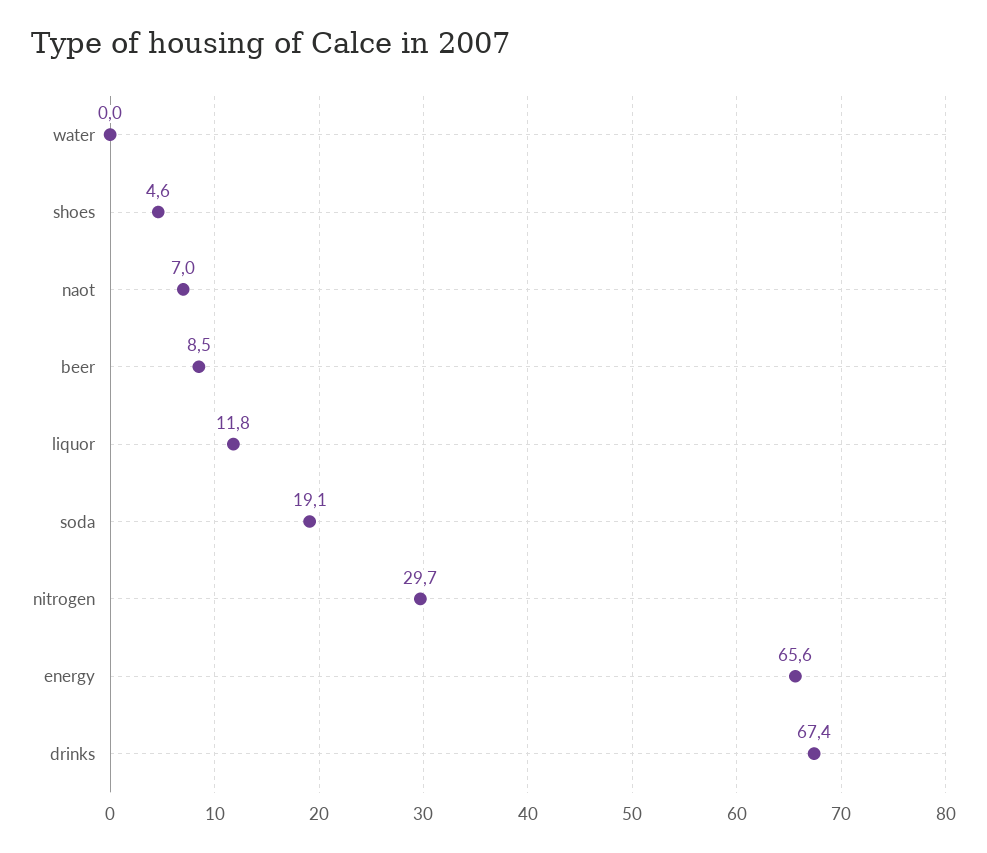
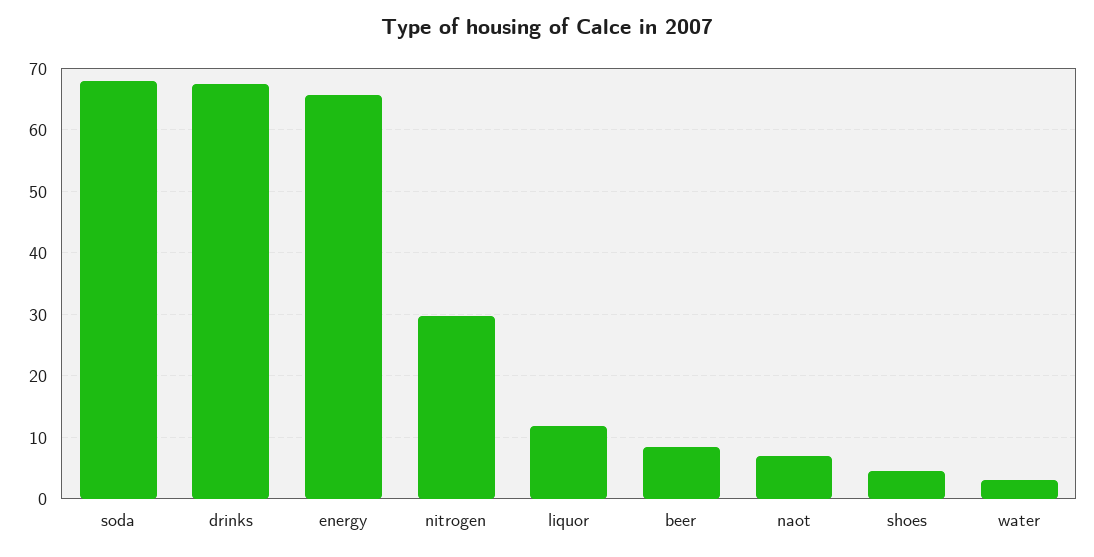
  {
-   "water": 0,
+   "water": 3,
    "shoes": 4.6,
    "naot": 7,
    "beer": 8.5,
    "liquor": 11.8,
-   "soda": 19.1,
+   "soda": 68,
    "nitrogen": 29.7,
    "energy": 65.6,
    "drinks": 67.4
  }

